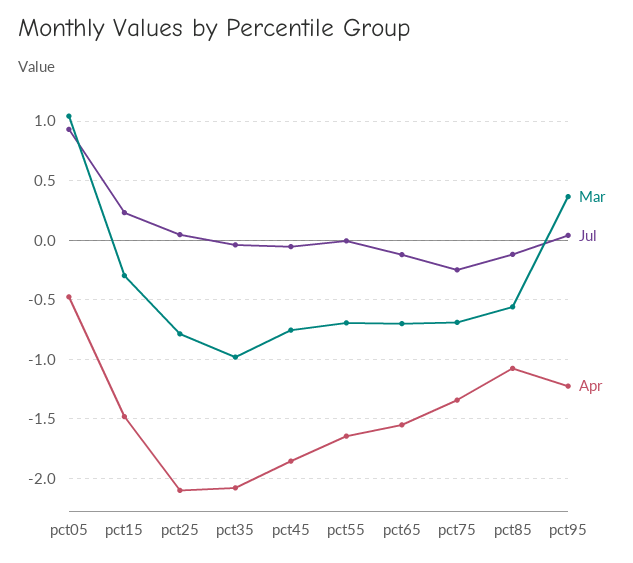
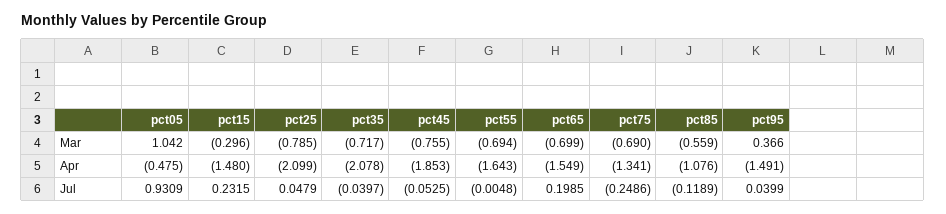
  {
    "Mar": {
      "pct05": 1.042,
      "pct15": -0.296,
      "pct25": -0.785,
-     "pct35": -1,
+     "pct35": -0.717,
      "pct45": -0.755,
      "pct55": -0.694,
      "pct65": -0.699,
      "pct75": -0.69,
      "pct85": -0.559,
      "pct95": 0.366
    },
    "Jul": {
      "pct05": 0.9309,
      "pct15": 0.2315,
      "pct25": 0.0479,
      "pct35": -0.0397,
      "pct45": -0.0525,
      "pct55": -0.0048,
-     "pct65": -0.1,
+     "pct65": 0.1985,
      "pct75": -0.2486,
      "pct85": -0.1189,
      "pct95": 0.0399
    },
    "Apr": {
      "pct05": -0.475,
      "pct15": -1.48,
      "pct25": -2.099,
      "pct35": -2.078,
      "pct45": -1.853,
      "pct55": -1.643,
      "pct65": -1.549,
      "pct75": -1.341,
      "pct85": -1.076,
-     "pct95": -1.2
+     "pct95": -1.491
    }
  }

